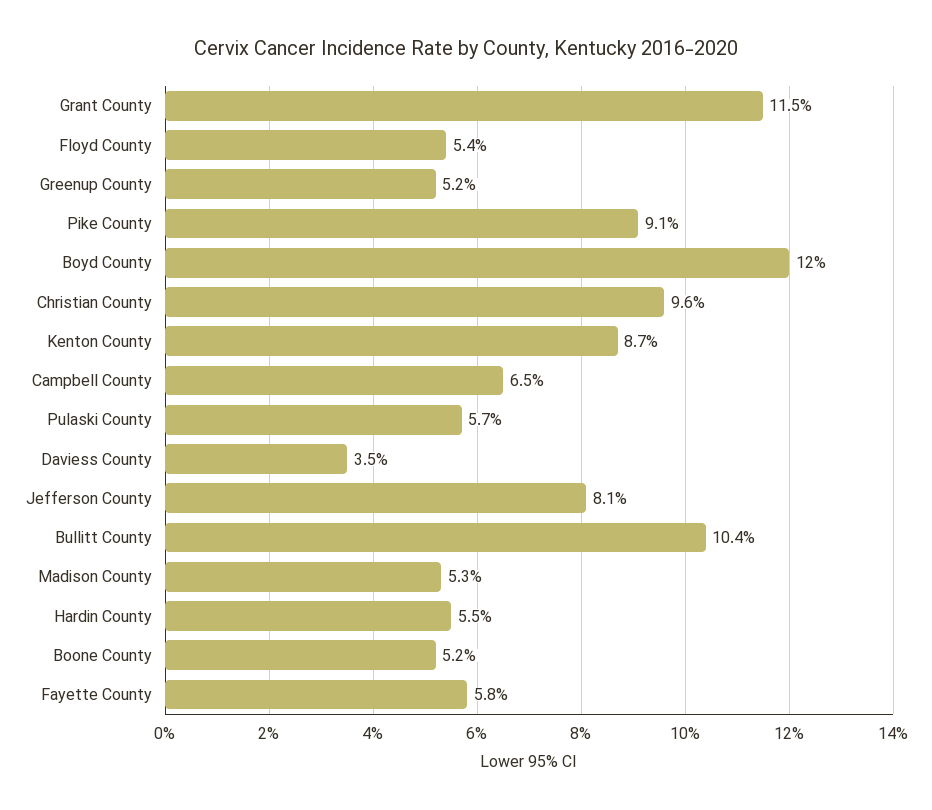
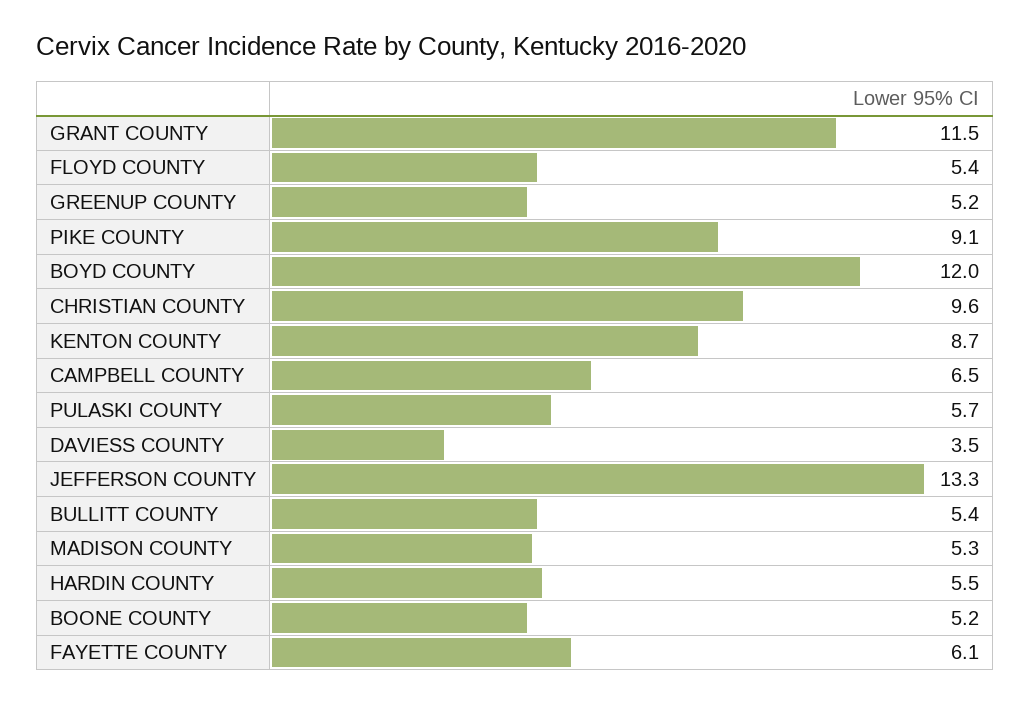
  {
    "Grant County": 11.5,
    "Floyd County": 5.4,
    "Greenup County": 5.2,
    "Pike County": 9.1,
    "Boyd County": 12,
    "Christian County": 9.6,
    "Kenton County": 8.7,
    "Campbell County": 6.5,
    "Pulaski County": 5.7,
    "Daviess County": 3.5,
-   "Jefferson County": 8.1,
+   "Jefferson County": 13.3,
-   "Bullitt County": 10.4,
+   "Bullitt County": 5.4,
    "Madison County": 5.3,
    "Hardin County": 5.5,
    "Boone County": 5.2,
-   "Fayette County": 5.8
+   "Fayette County": 6.1
  }

